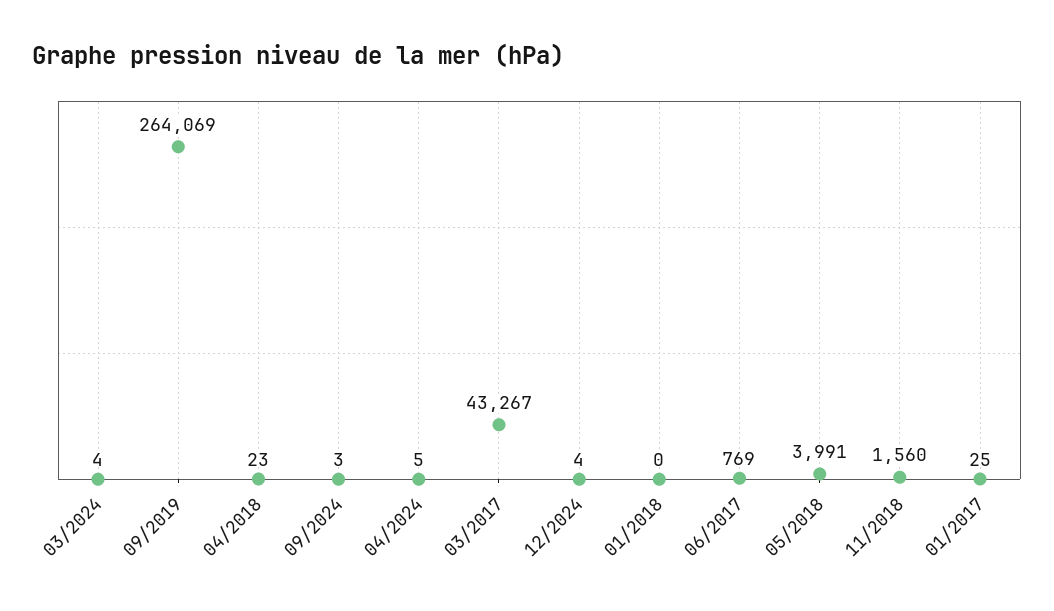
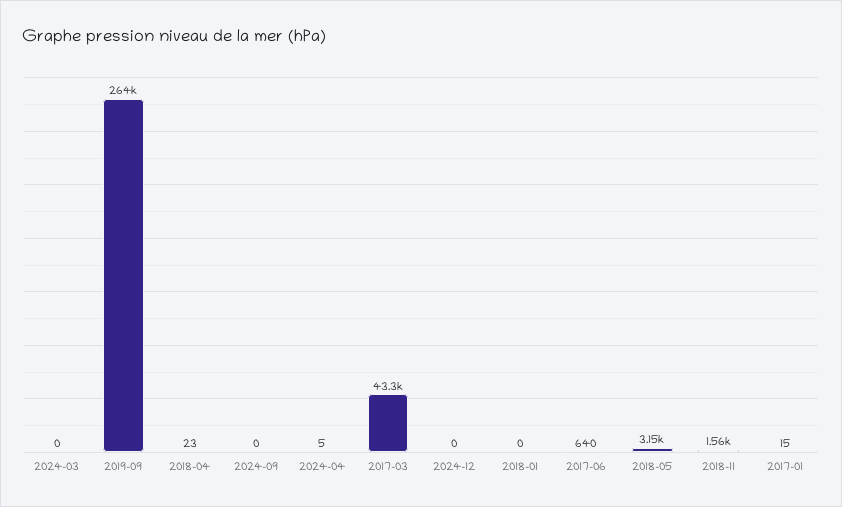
  {
-   "03/2024": 4,
+   "03/2024": 0,
    "09/2019": 264069,
    "04/2018": 23,
-   "09/2024": 3,
+   "09/2024": 0,
    "04/2024": 5,
    "03/2017": 43267,
-   "12/2024": 4,
+   "12/2024": 0,
    "01/2018": 0,
-   "06/2017": 769,
+   "06/2017": 640,
-   "05/2018": 3991,
+   "05/2018": 3150,
    "11/2018": 1560,
-   "01/2017": 25
+   "01/2017": 15
  }

